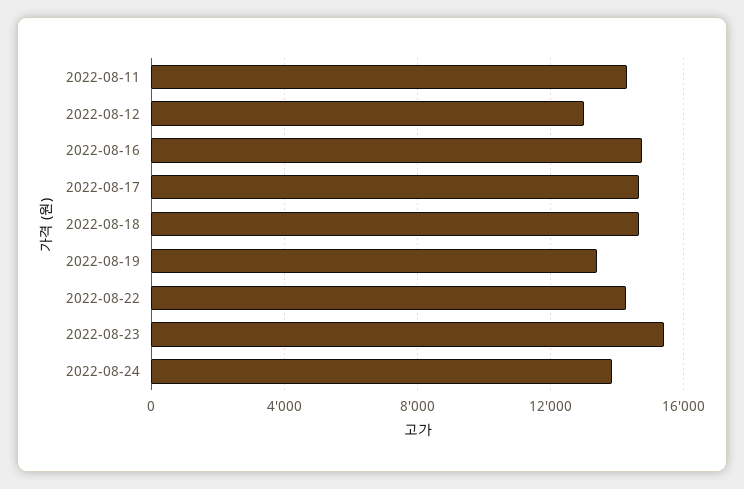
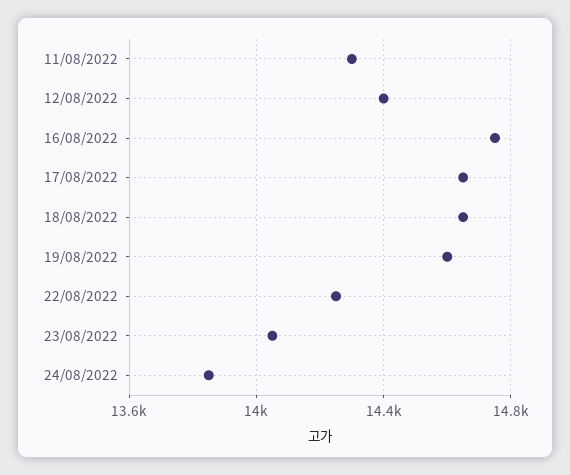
  {
    "2022-08-11": 14300,
-   "2022-08-12": 13000,
+   "2022-08-12": 14400,
    "2022-08-16": 14750,
    "2022-08-17": 14650,
    "2022-08-18": 14650,
-   "2022-08-19": 13500,
+   "2022-08-19": 14600,
    "2022-08-22": 14250,
-   "2022-08-23": 15500,
+   "2022-08-23": 14050,
    "2022-08-24": 13850
  }

